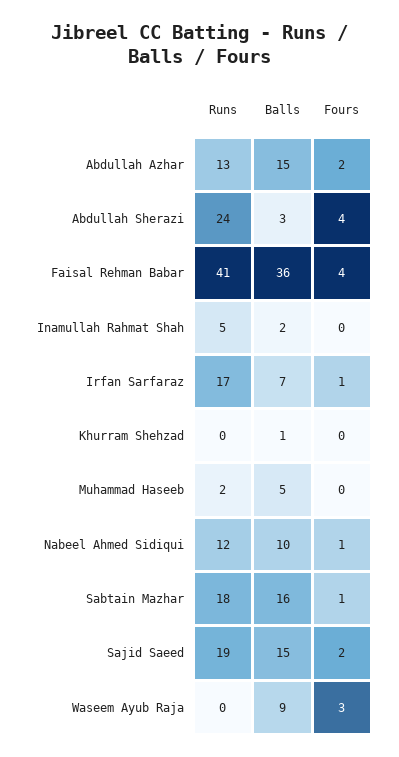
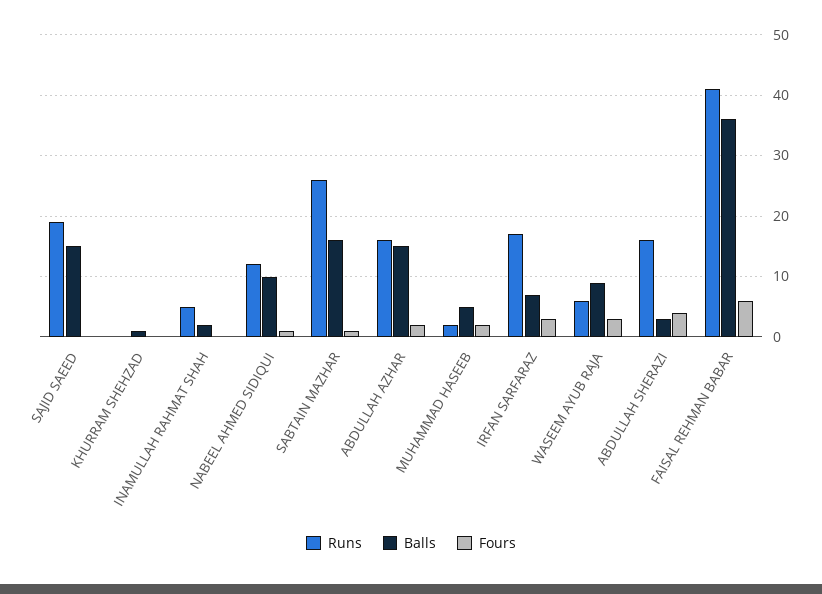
  {
    "Runs": {
-     "Abdullah Azhar": 13,
+     "Abdullah Azhar": 16,
-     "Abdullah Sherazi": 24,
+     "Abdullah Sherazi": 16,
      "Faisal Rehman Babar": 41,
      "Inamullah Rahmat Shah": 5,
      "Irfan Sarfaraz": 17,
      "Khurram Shehzad": 0,
      "Muhammad Haseeb": 2,
      "Nabeel Ahmed Sidiqui": 12,
-     "Sabtain Mazhar": 18,
+     "Sabtain Mazhar": 26,
      "Sajid Saeed": 19,
-     "Waseem Ayub Raja": 0
+     "Waseem Ayub Raja": 6
    },
    "Balls": {
      "Abdullah Azhar": 15,
      "Abdullah Sherazi": 3,
      "Faisal Rehman Babar": 36,
      "Inamullah Rahmat Shah": 2,
      "Irfan Sarfaraz": 7,
      "Khurram Shehzad": 1,
      "Muhammad Haseeb": 5,
      "Nabeel Ahmed Sidiqui": 10,
      "Sabtain Mazhar": 16,
      "Sajid Saeed": 15,
      "Waseem Ayub Raja": 9
    },
    "Fours": {
      "Abdullah Azhar": 2,
      "Abdullah Sherazi": 4,
-     "Faisal Rehman Babar": 4,
+     "Faisal Rehman Babar": 6,
      "Inamullah Rahmat Shah": 0,
-     "Irfan Sarfaraz": 1,
+     "Irfan Sarfaraz": 3,
      "Khurram Shehzad": 0,
-     "Muhammad Haseeb": 0,
+     "Muhammad Haseeb": 2,
      "Nabeel Ahmed Sidiqui": 1,
      "Sabtain Mazhar": 1,
-     "Sajid Saeed": 2,
+     "Sajid Saeed": 0,
      "Waseem Ayub Raja": 3
    }
  }

